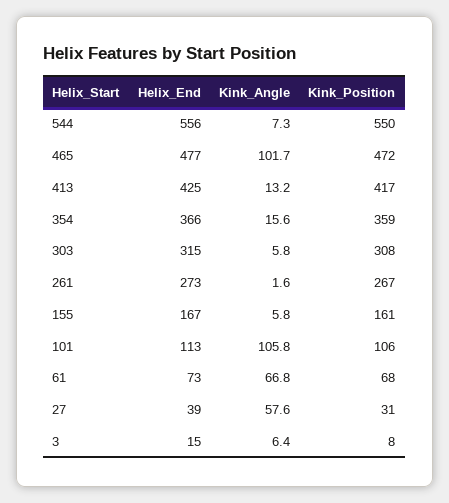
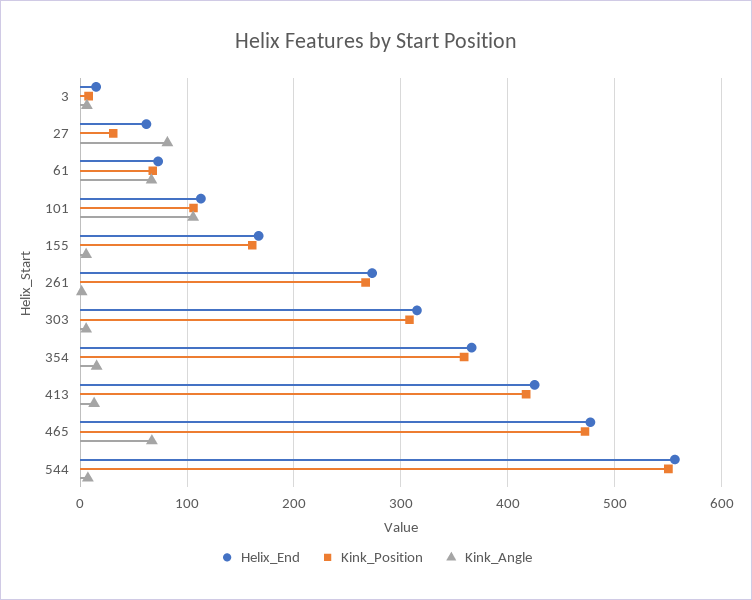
  {
    "Helix_End": {
      "544": 556,
      "465": 477,
      "413": 425,
      "354": 366,
      "303": 315,
      "261": 273,
      "155": 167,
      "101": 113,
      "61": 73,
-     "27": 39,
+     "27": 60,
      "3": 15
    },
    "Kink_Angle": {
      "544": 7.3,
-     "465": 101.7,
+     "465": 70,
      "413": 13.2,
      "354": 15.6,
      "303": 5.8,
      "261": 1.6,
      "155": 5.8,
      "101": 105.8,
      "61": 66.8,
-     "27": 57.6,
+     "27": 80,
      "3": 6.4
    },
    "Kink_Position": {
      "544": 550,
      "465": 472,
      "413": 417,
      "354": 359,
      "303": 308,
      "261": 267,
      "155": 161,
      "101": 106,
      "61": 68,
      "27": 31,
      "3": 8
    }
  }

